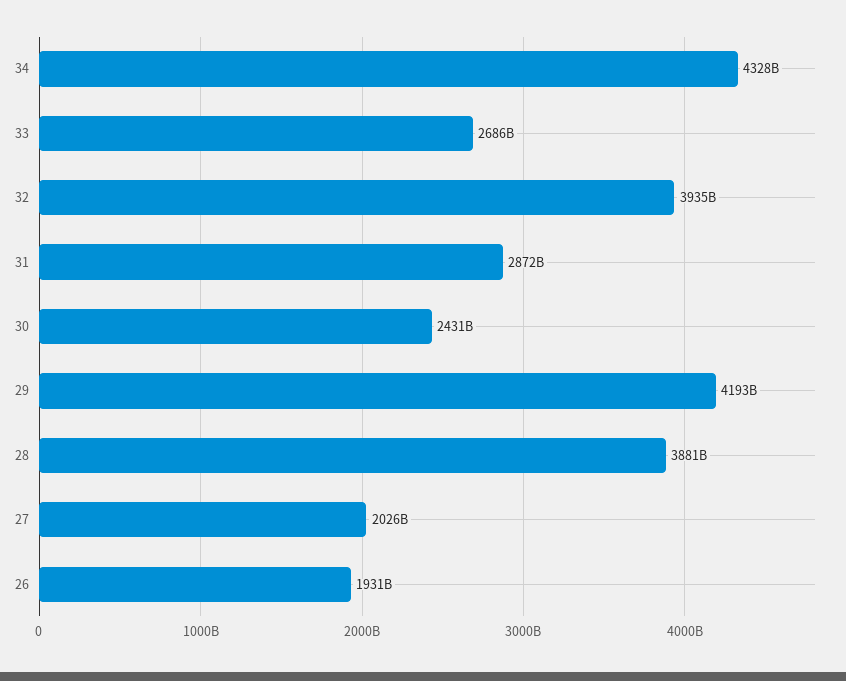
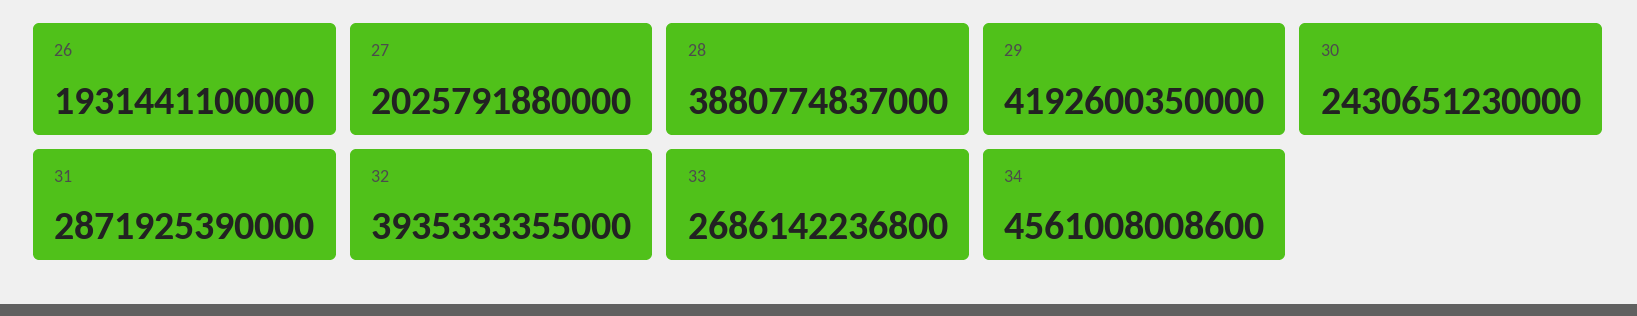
  {
-   "34": 4328000000000,
+   "34": 4561008008600,
    "33": 2686142236800,
    "32": 3935333355000,
    "31": 2871925390000,
    "30": 2430651230000,
    "29": 4192600350000,
    "28": 3880774837000,
    "27": 2025791880000,
    "26": 1931441100000
  }

